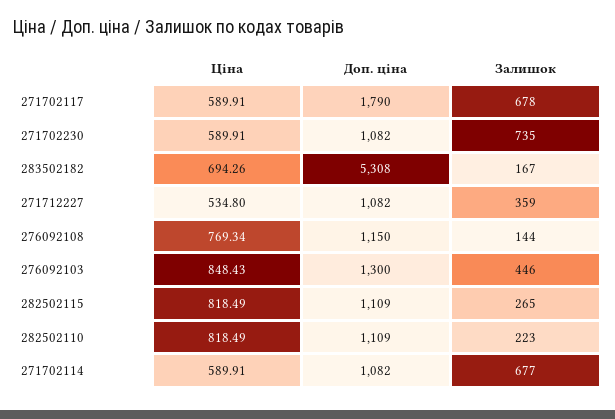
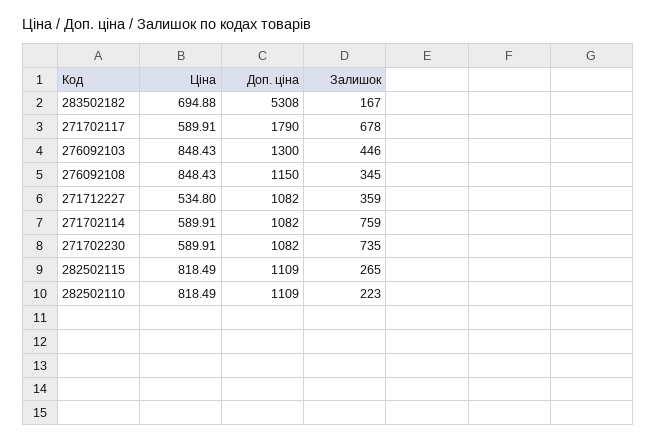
  {
    "Ціна": {
      "271702117": 589.91,
      "271702230": 589.91,
-     "283502182": 694.26,
+     "283502182": 694.88,
      "271712227": 534.8,
-     "276092108": 769.34,
+     "276092108": 848.43,
      "276092103": 848.43,
      "282502115": 818.49,
      "282502110": 818.49,
      "271702114": 589.91
    },
    "Доп. ціна": {
      "271702117": 1790,
      "271702230": 1082,
      "283502182": 5308,
      "271712227": 1082,
      "276092108": 1150,
      "276092103": 1300,
      "282502115": 1109,
      "282502110": 1109,
      "271702114": 1082
    },
    "Залишок": {
      "271702117": 678,
      "271702230": 735,
      "283502182": 167,
      "271712227": 359,
-     "276092108": 144,
+     "276092108": 345,
      "276092103": 446,
      "282502115": 265,
      "282502110": 223,
-     "271702114": 677
+     "271702114": 759
    }
  }

